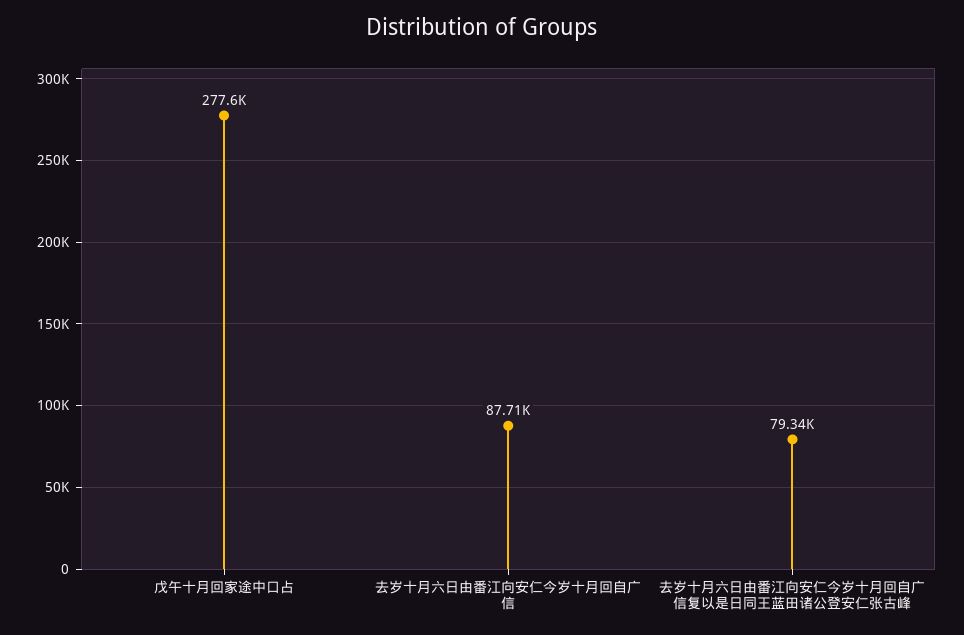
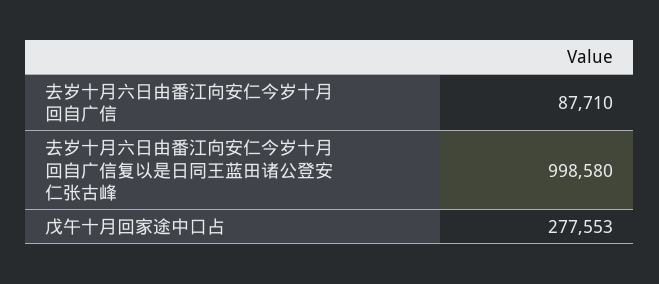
  {
    "戊午十月回家途中口占": 277553,
    "去岁十月六日由番江向安仁今岁十月回自广信": 87710,
-   "去岁十月六日由番江向安仁今岁十月回自广信复以是日同王蓝田诸公登安仁张古峰": 79340
+   "去岁十月六日由番江向安仁今岁十月回自广信复以是日同王蓝田诸公登安仁张古峰": 998580
  }

